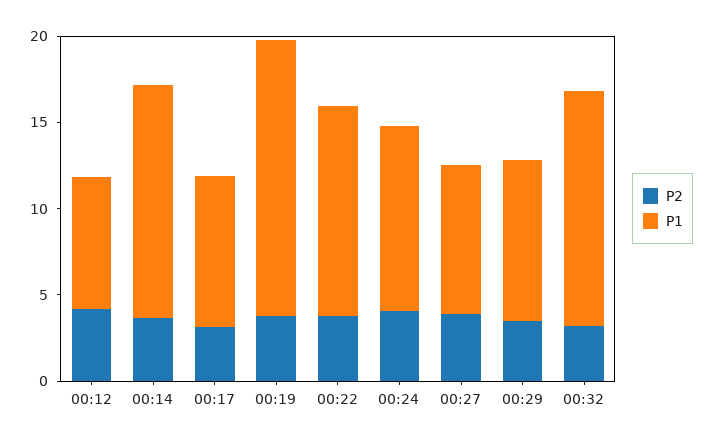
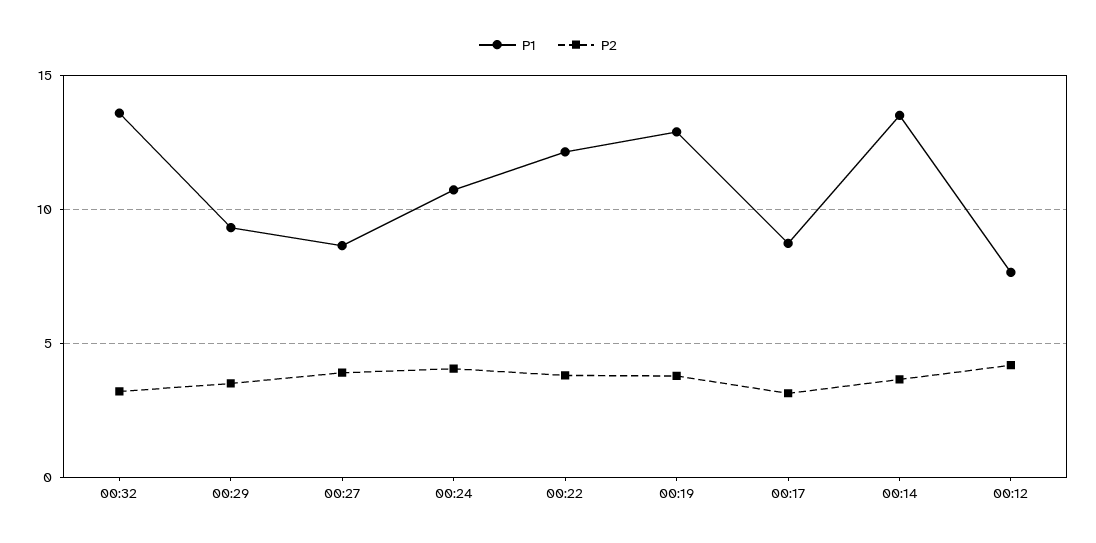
  {
    "P2": {
      "00:12": 4,
      "00:14": 3.5,
      "00:17": 3,
      "00:19": 4,
      "00:22": 4,
      "00:24": 4,
      "00:27": 4,
      "00:29": 3.5,
      "00:32": 3
    },
    "P1": {
      "00:12": 7.5,
      "00:14": 13.5,
      "00:17": 8.5,
-     "00:19": 16,
+     "00:19": 13,
      "00:22": 12,
      "00:24": 10.5,
      "00:27": 8.5,
      "00:29": 9.5,
      "00:32": 13.5
    }
  }

